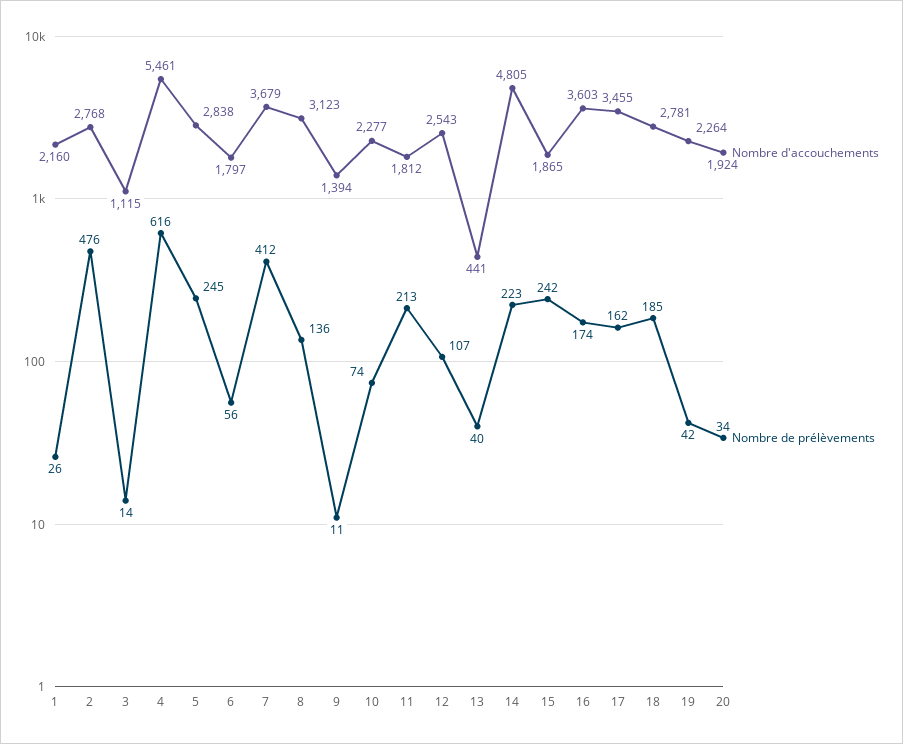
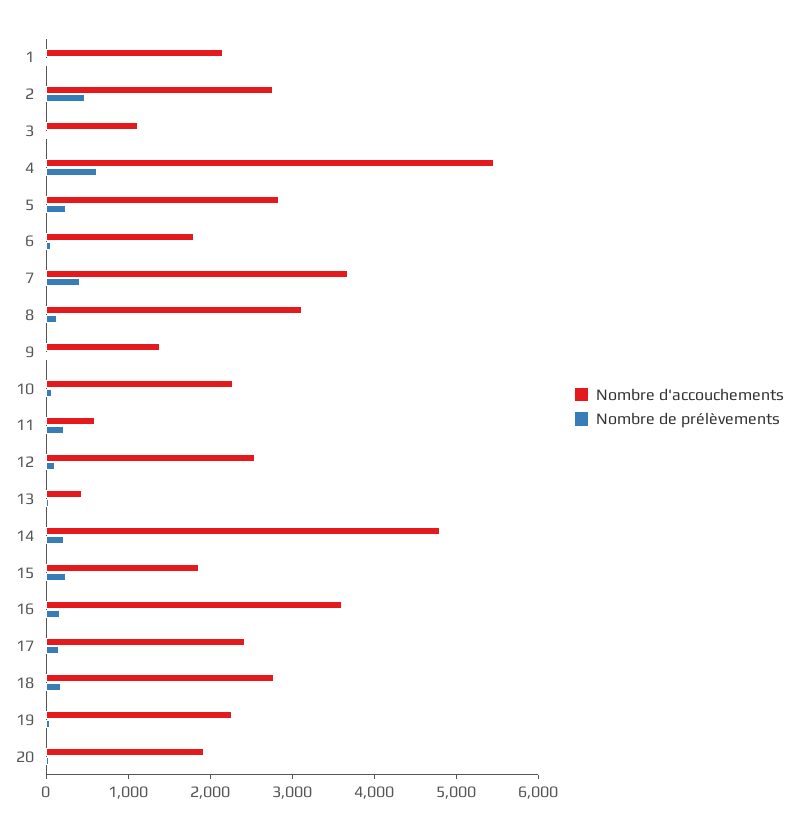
  {
    "Nombre d'accouchements": {
      "1": 2160,
      "2": 2768,
      "3": 1115,
      "4": 5461,
      "5": 2838,
      "6": 1797,
      "7": 3679,
      "8": 3123,
      "9": 1394,
      "10": 2277,
-     "11": 1812,
+     "11": 600,
      "12": 2543,
      "13": 441,
      "14": 4805,
      "15": 1865,
      "16": 3603,
-     "17": 3455,
+     "17": 2400,
      "18": 2781,
      "19": 2264,
      "20": 1924
    },
    "Nombre de prélèvements": {
      "1": 26,
      "2": 476,
      "3": 14,
      "4": 616,
      "5": 245,
      "6": 56,
      "7": 412,
      "8": 136,
      "9": 11,
      "10": 74,
      "11": 213,
      "12": 107,
      "13": 40,
      "14": 223,
      "15": 242,
      "16": 174,
      "17": 162,
      "18": 185,
      "19": 42,
      "20": 34
    }
  }

